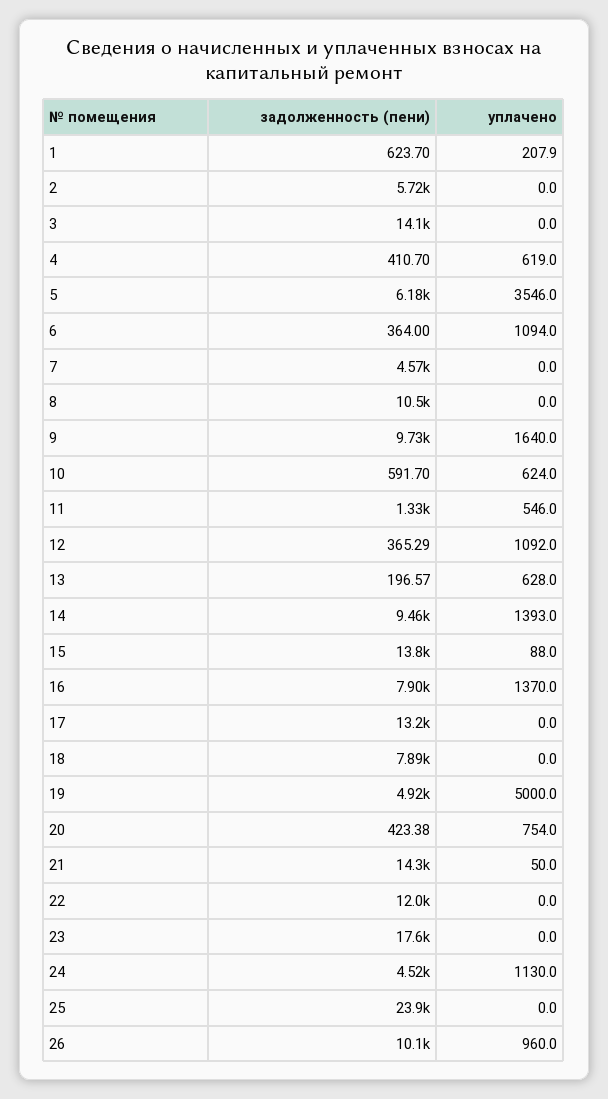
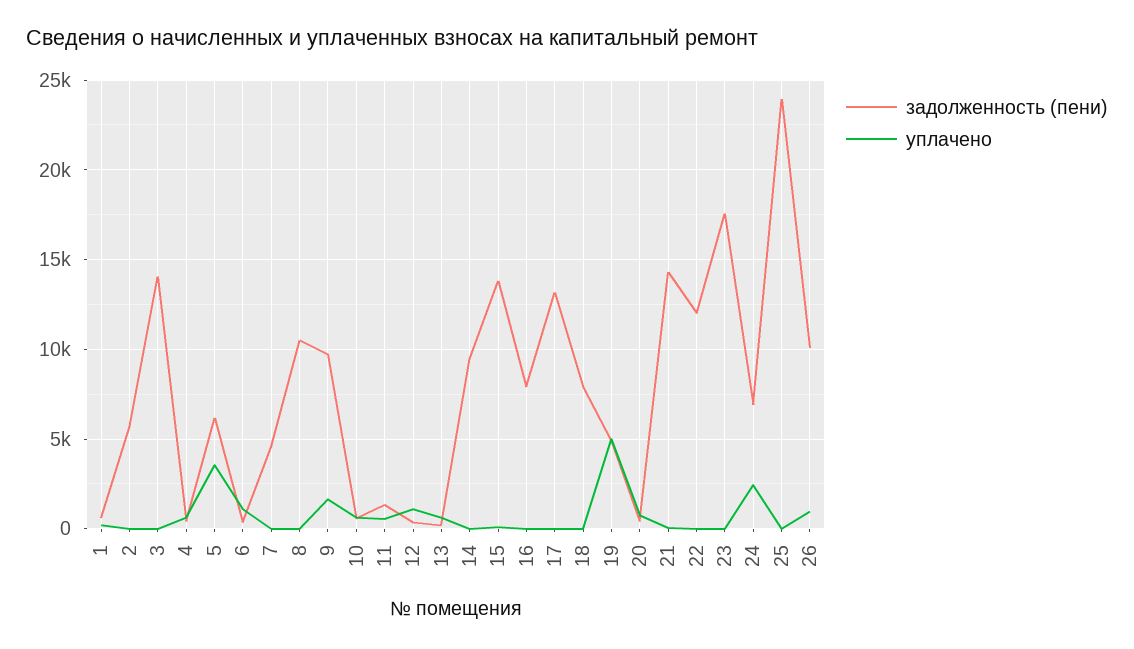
  {
    "задолженность (пени)": {
      "1": 623.7,
      "2": 5720,
      "3": 14100,
      "4": 410.7,
      "5": 6180,
      "6": 364,
      "7": 4570,
      "8": 10500,
      "9": 9730,
      "10": 591.7,
      "11": 1330,
      "12": 365.29,
      "13": 196.57,
      "14": 9460,
      "15": 13800,
      "16": 7900,
      "17": 13200,
      "18": 7890,
      "19": 4920,
      "20": 423.38,
      "21": 14300,
      "22": 12000,
      "23": 17600,
-     "24": 4520,
+     "24": 7000,
      "25": 23900,
      "26": 10100
    },
    "уплачено": {
      "1": 207.9,
      "2": 0,
      "3": 0,
      "4": 619,
      "5": 3546,
      "6": 1094,
      "7": 0,
      "8": 0,
      "9": 1640,
      "10": 624,
      "11": 546,
      "12": 1092,
      "13": 628,
-     "14": 1393,
+     "14": 0,
      "15": 88,
-     "16": 1370,
+     "16": 0,
      "17": 0,
      "18": 0,
      "19": 5000,
      "20": 754,
      "21": 50,
      "22": 0,
      "23": 0,
-     "24": 1130,
+     "24": 2500,
      "25": 0,
      "26": 960
    }
  }

